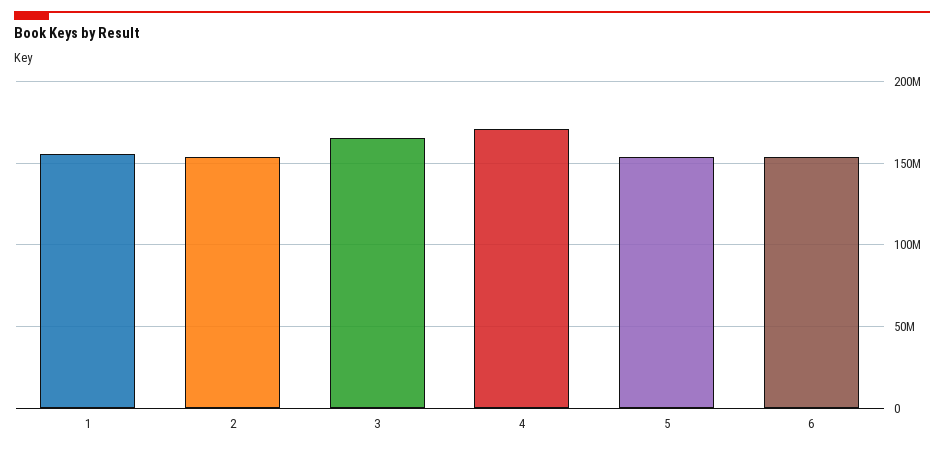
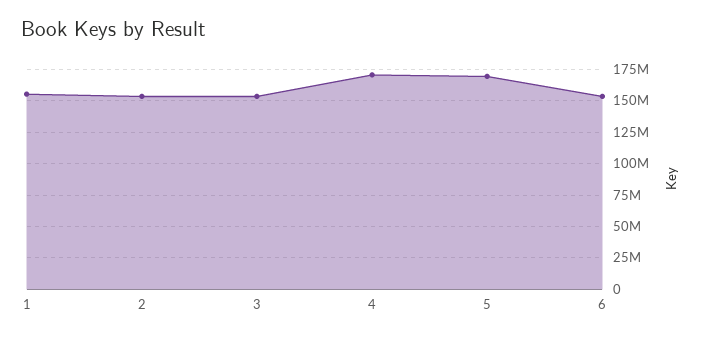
  {
    "1": 155000000,
    "2": 155000000,
-   "3": 165000000,
+   "3": 155000000,
    "4": 170000000,
-   "5": 155000000,
+   "5": 170000000,
    "6": 155000000
  }

